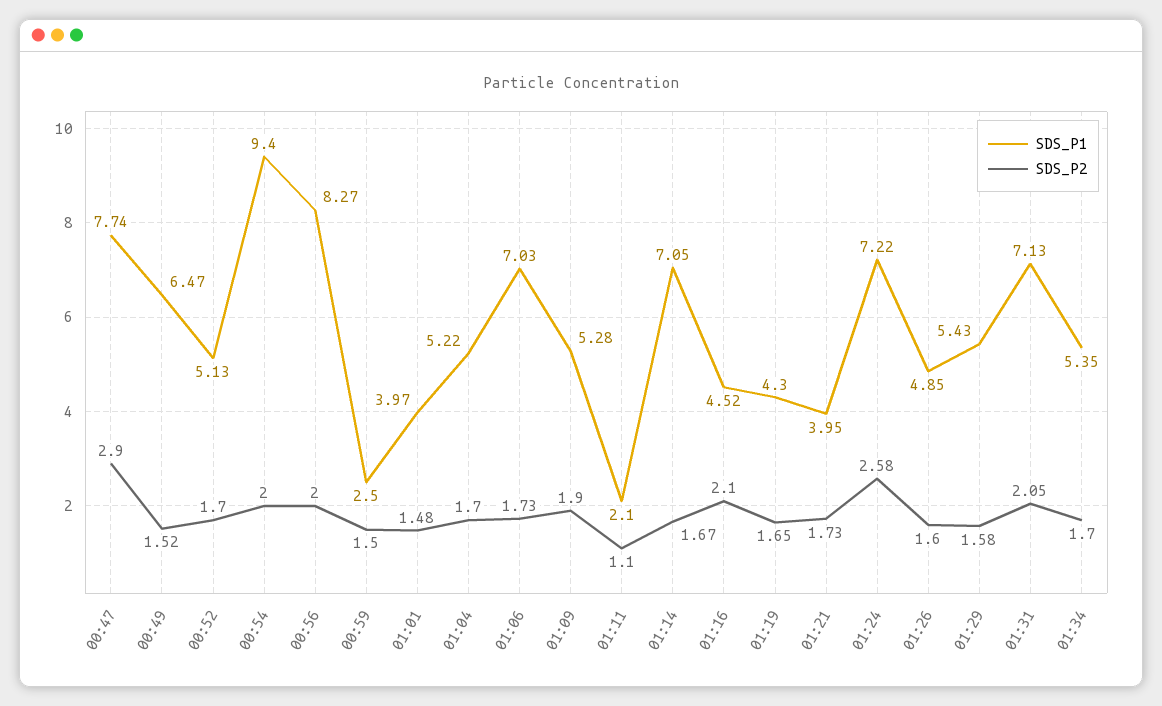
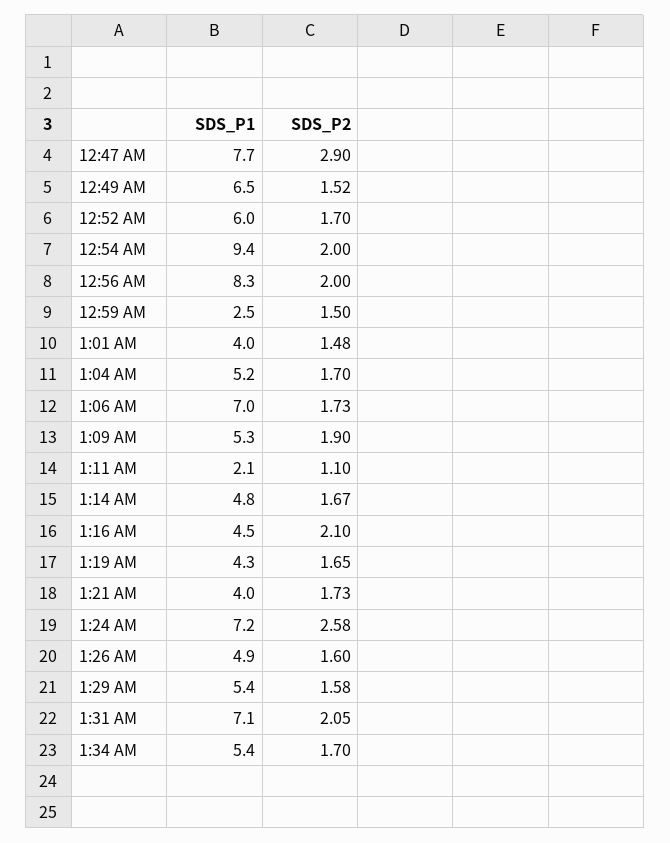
  {
    "SDS_P1": {
      "00:47": 7.74,
      "00:49": 6.47,
-     "00:52": 5.13,
+     "00:52": 6,
      "00:54": 9.4,
      "00:56": 8.27,
      "00:59": 2.5,
      "01:01": 3.97,
      "01:04": 5.22,
      "01:06": 7.03,
      "01:09": 5.28,
      "01:11": 2.1,
-     "01:14": 7.05,
+     "01:14": 4.8,
      "01:16": 4.52,
      "01:19": 4.3,
      "01:21": 3.95,
      "01:24": 7.22,
      "01:26": 4.85,
      "01:29": 5.43,
      "01:31": 7.13,
      "01:34": 5.35
    },
    "SDS_P2": {
      "00:47": 2.9,
      "00:49": 1.52,
      "00:52": 1.7,
      "00:54": 2,
      "00:56": 2,
      "00:59": 1.5,
      "01:01": 1.48,
      "01:04": 1.7,
      "01:06": 1.73,
      "01:09": 1.9,
      "01:11": 1.1,
      "01:14": 1.67,
      "01:16": 2.1,
      "01:19": 1.65,
      "01:21": 1.73,
      "01:24": 2.58,
      "01:26": 1.6,
      "01:29": 1.58,
      "01:31": 2.05,
      "01:34": 1.7
    }
  }

